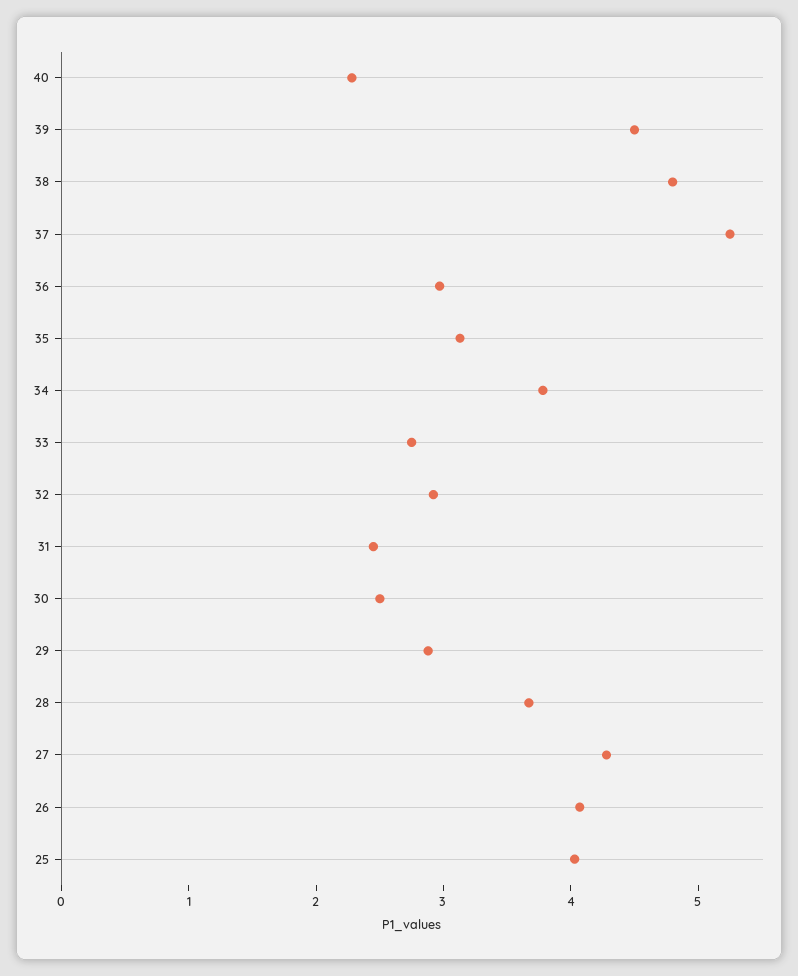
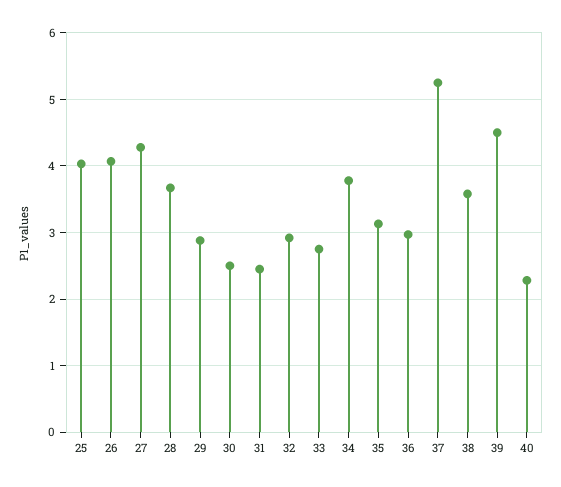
  {
    "40": 2.3,
    "39": 4.5,
-   "38": 4.8,
+   "38": 3.6,
    "37": 5.3,
    "36": 3,
    "35": 3.1,
    "34": 3.8,
    "33": 2.8,
    "32": 2.9,
    "31": 2.5,
    "30": 2.5,
    "29": 2.9,
    "28": 3.7,
    "27": 4.3,
    "26": 4.1,
    "25": 4
  }

